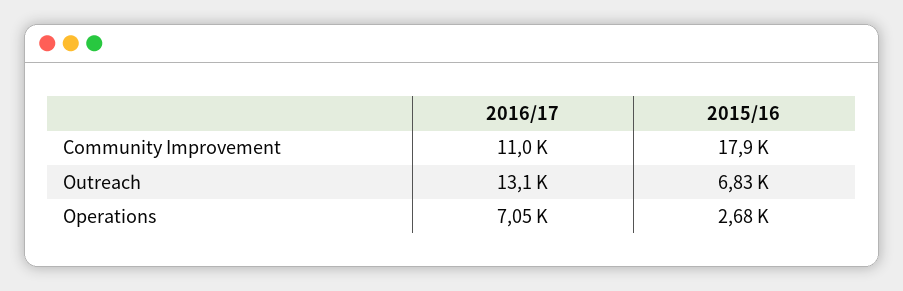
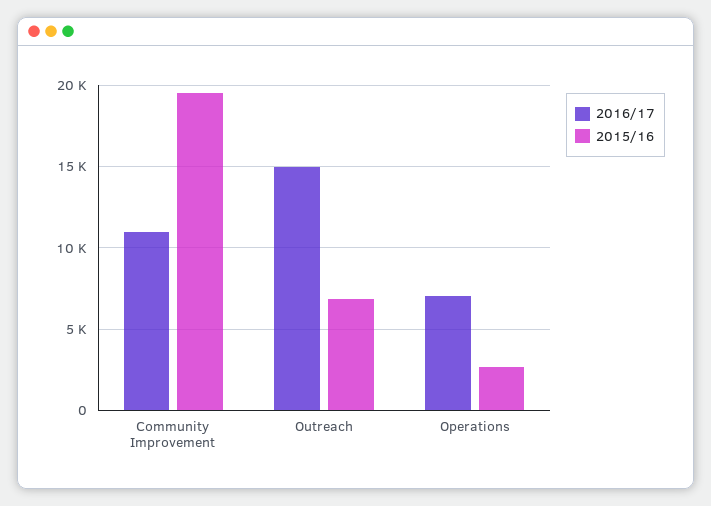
  {
    "2016/17": {
      "Community Improvement": 11000,
-     "Outreach": 13100,
+     "Outreach": 15000,
      "Operations": 7050
    },
    "2015/16": {
-     "Community Improvement": 17900,
+     "Community Improvement": 19500,
      "Outreach": 6830,
      "Operations": 2680
    }
  }

